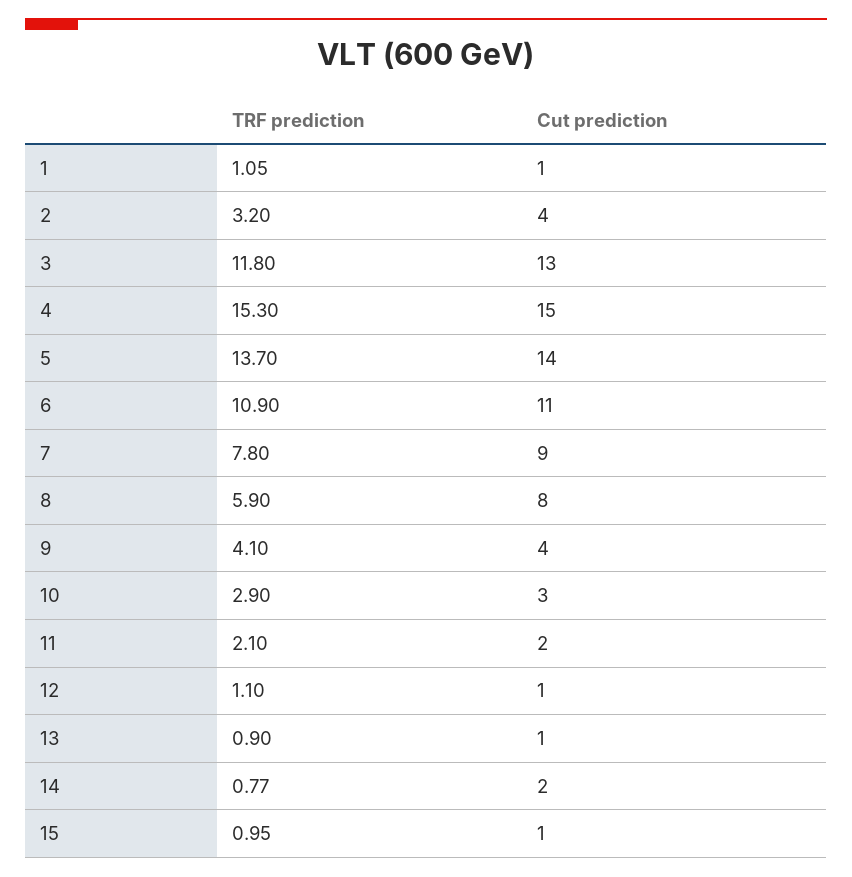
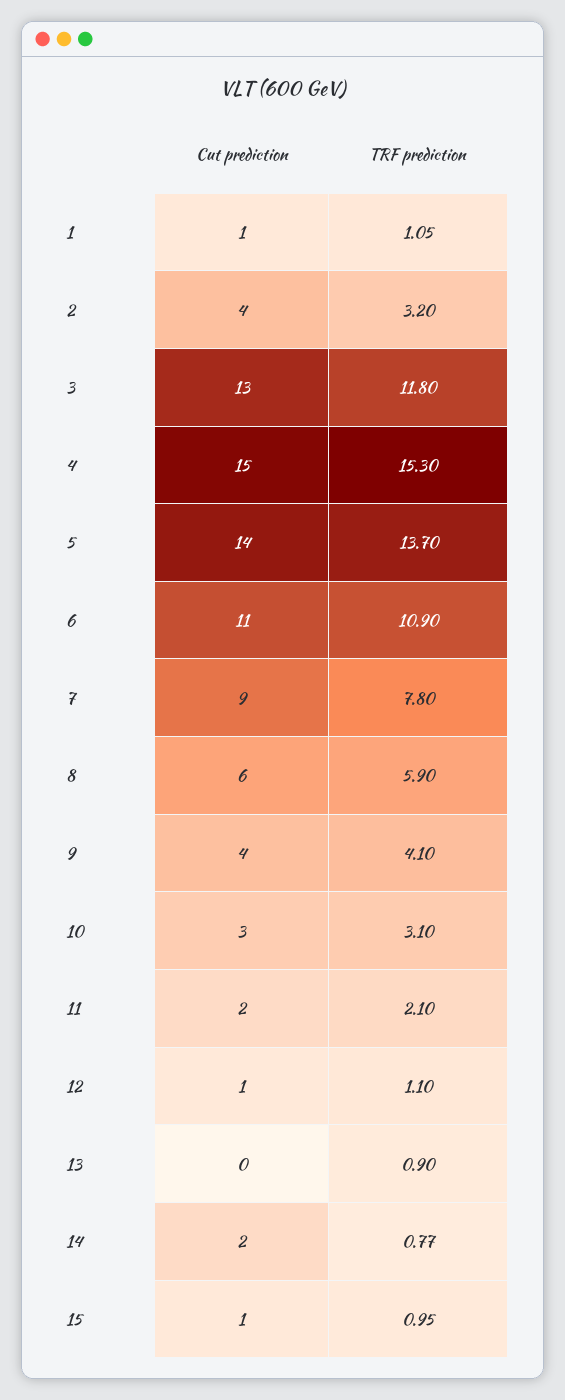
  {
    "TRF prediction": {
      "1": 1.05,
      "2": 3.2,
      "3": 11.8,
      "4": 15.3,
      "5": 13.7,
      "6": 10.9,
      "7": 7.8,
      "8": 5.9,
      "9": 4.1,
-     "10": 2.9,
+     "10": 3.1,
      "11": 2.1,
      "12": 1.1,
      "13": 0.9,
      "14": 0.77,
      "15": 0.95
    },
    "Cut prediction": {
      "1": 1,
      "2": 4,
      "3": 13,
      "4": 15,
      "5": 14,
      "6": 11,
      "7": 9,
-     "8": 8,
+     "8": 6,
      "9": 4,
      "10": 3,
      "11": 2,
      "12": 1,
-     "13": 1,
+     "13": 0,
      "14": 2,
      "15": 1
    }
  }

